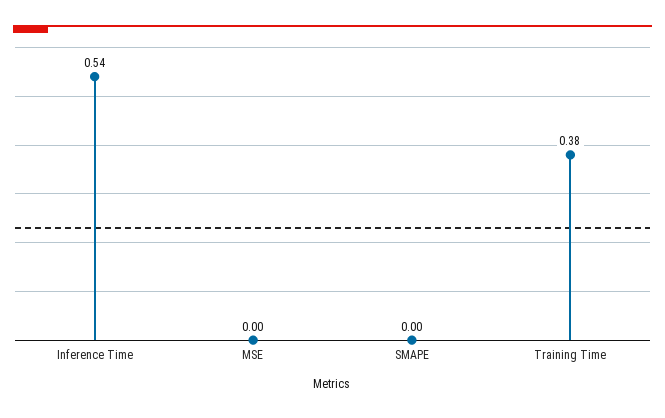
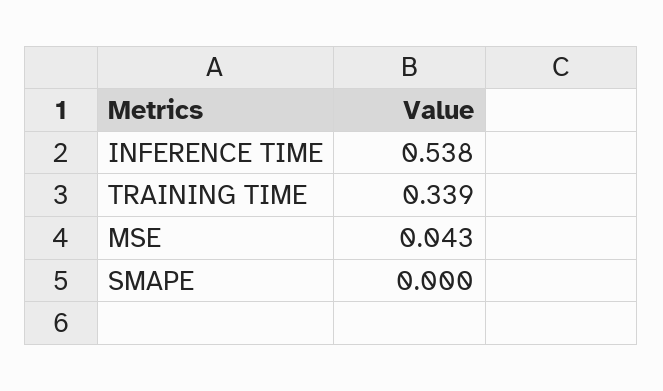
  {
    "Inference Time": 0.538,
-   "MSE": 0,
+   "MSE": 0.043,
    "SMAPE": 0,
-   "Training Time": 0.38
+   "Training Time": 0.339
  }

